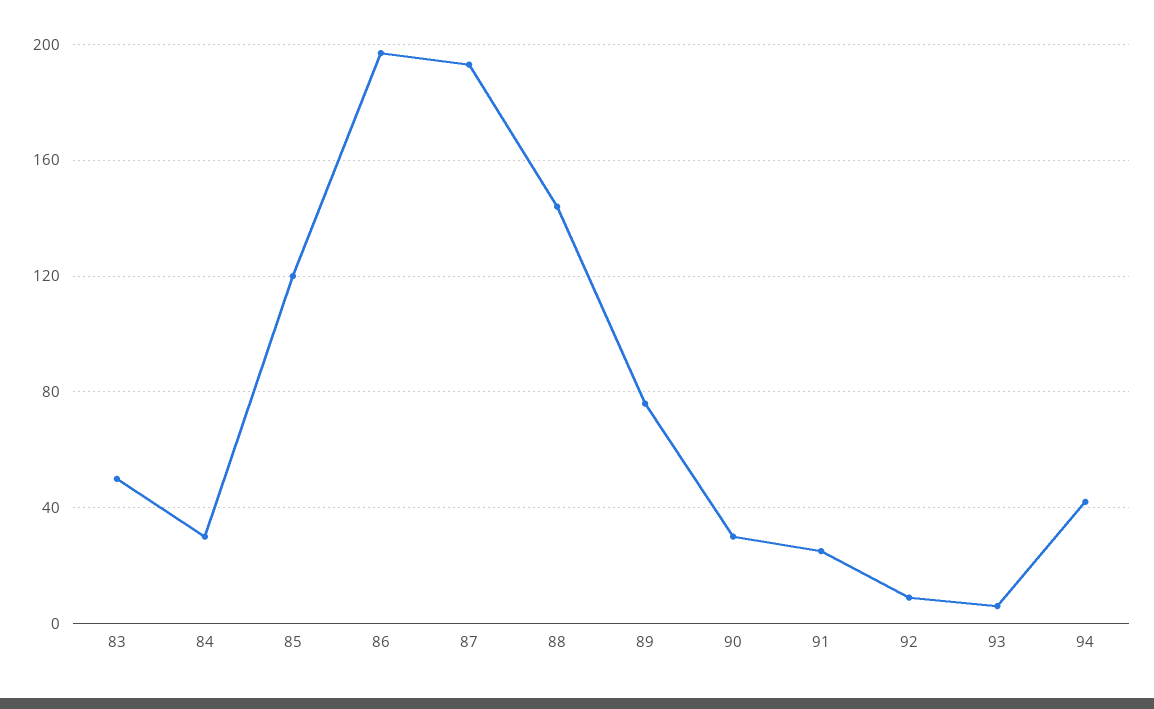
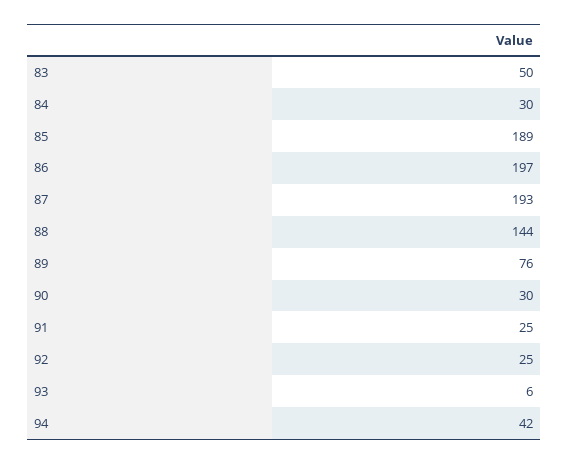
  {
    "83": 50,
    "84": 30,
-   "85": 120,
+   "85": 189,
    "86": 197,
    "87": 193,
    "88": 144,
    "89": 76,
    "90": 30,
    "91": 25,
-   "92": 10,
+   "92": 25,
    "93": 6,
    "94": 42
  }

